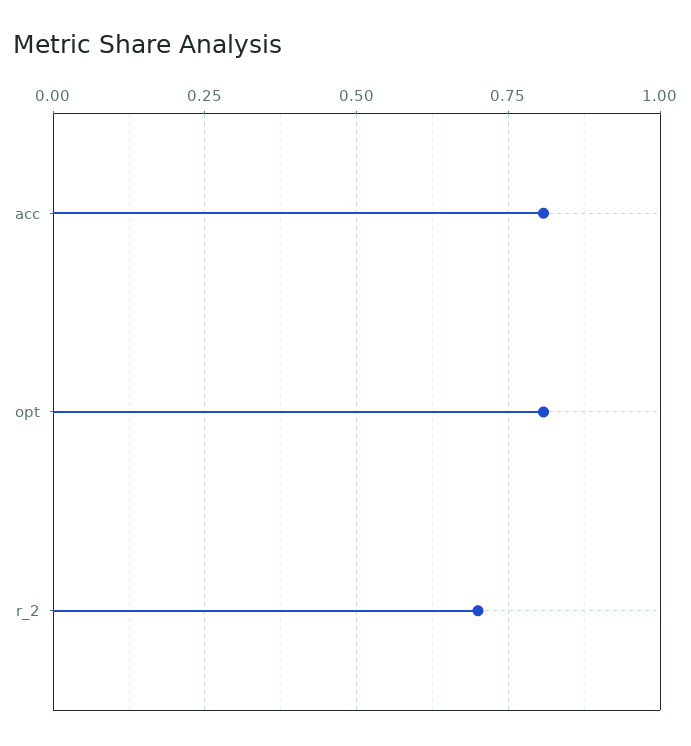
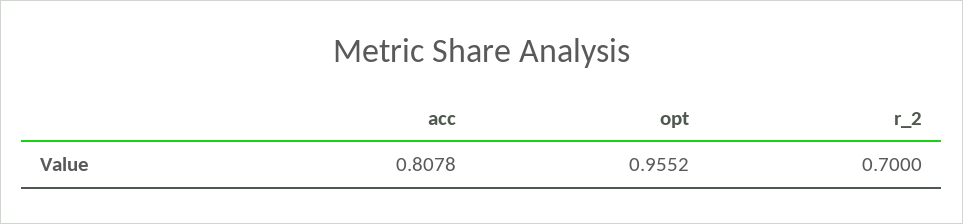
  {
    "acc": 0.8078,
-   "opt": 0.8,
+   "opt": 0.9552,
    "r_2": 0.7
  }

